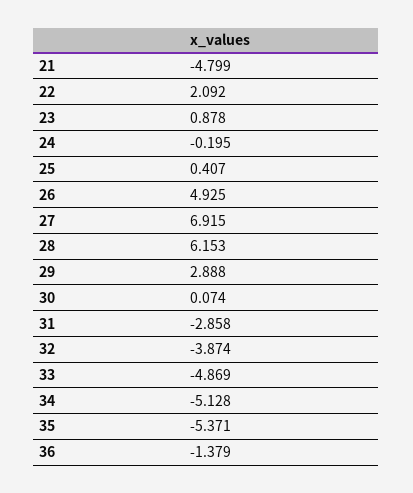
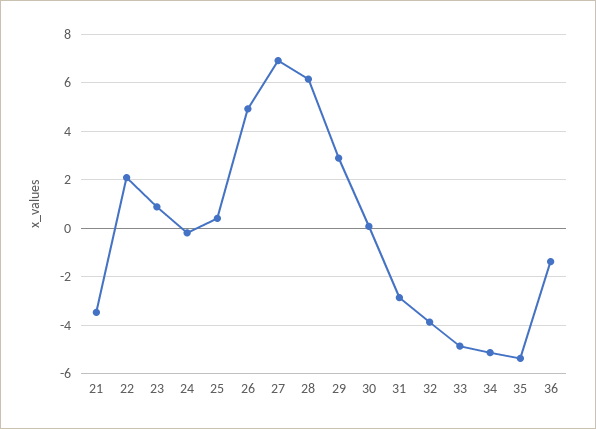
  {
-   "21": -4.799,
+   "21": -3.5,
    "22": 2.092,
    "23": 0.878,
    "24": -0.195,
    "25": 0.407,
    "26": 4.925,
    "27": 6.915,
    "28": 6.153,
    "29": 2.888,
    "30": 0.074,
    "31": -2.858,
    "32": -3.874,
    "33": -4.869,
    "34": -5.128,
    "35": -5.371,
    "36": -1.379
  }

